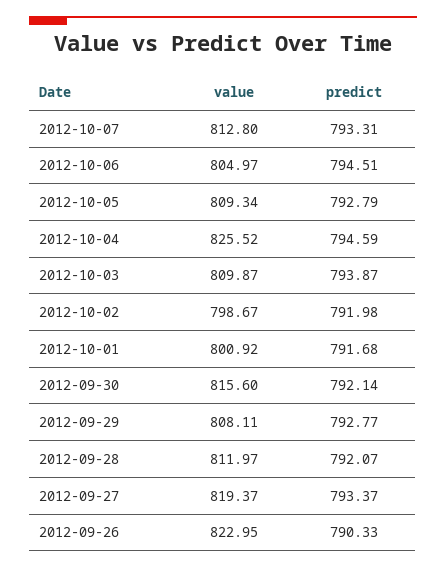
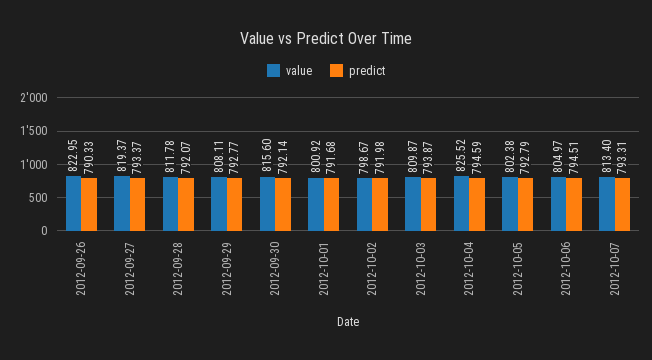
  {
    "value": {
-     "2012-10-07": 812.8,
+     "2012-10-07": 813.4,
      "2012-10-06": 804.97,
-     "2012-10-05": 809.34,
+     "2012-10-05": 802.38,
      "2012-10-04": 825.52,
      "2012-10-03": 809.87,
      "2012-10-02": 798.67,
      "2012-10-01": 800.92,
      "2012-09-30": 815.6,
      "2012-09-29": 808.11,
-     "2012-09-28": 811.97,
+     "2012-09-28": 811.78,
      "2012-09-27": 819.37,
      "2012-09-26": 822.95
    },
    "predict": {
      "2012-10-07": 793.31,
      "2012-10-06": 794.51,
      "2012-10-05": 792.79,
      "2012-10-04": 794.59,
      "2012-10-03": 793.87,
      "2012-10-02": 791.98,
      "2012-10-01": 791.68,
      "2012-09-30": 792.14,
      "2012-09-29": 792.77,
      "2012-09-28": 792.07,
      "2012-09-27": 793.37,
      "2012-09-26": 790.33
    }
  }

